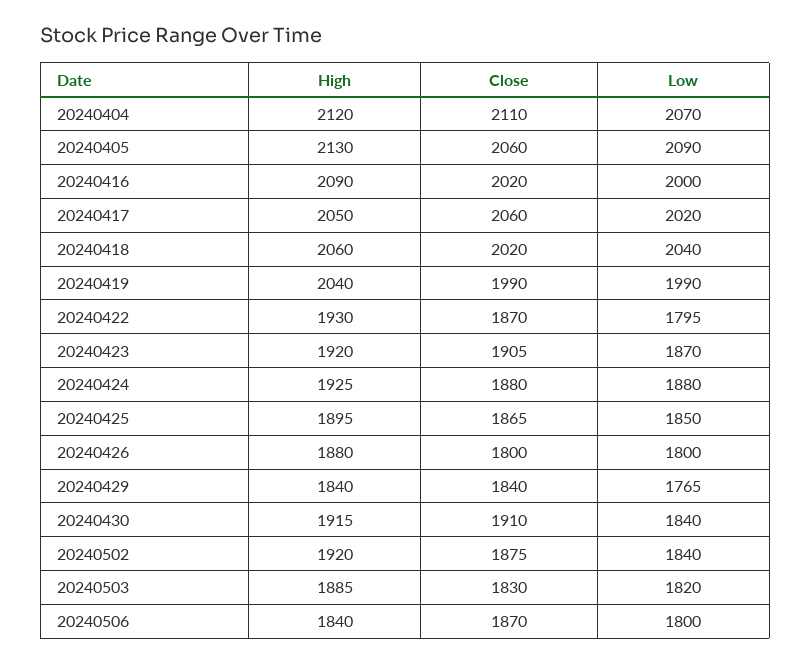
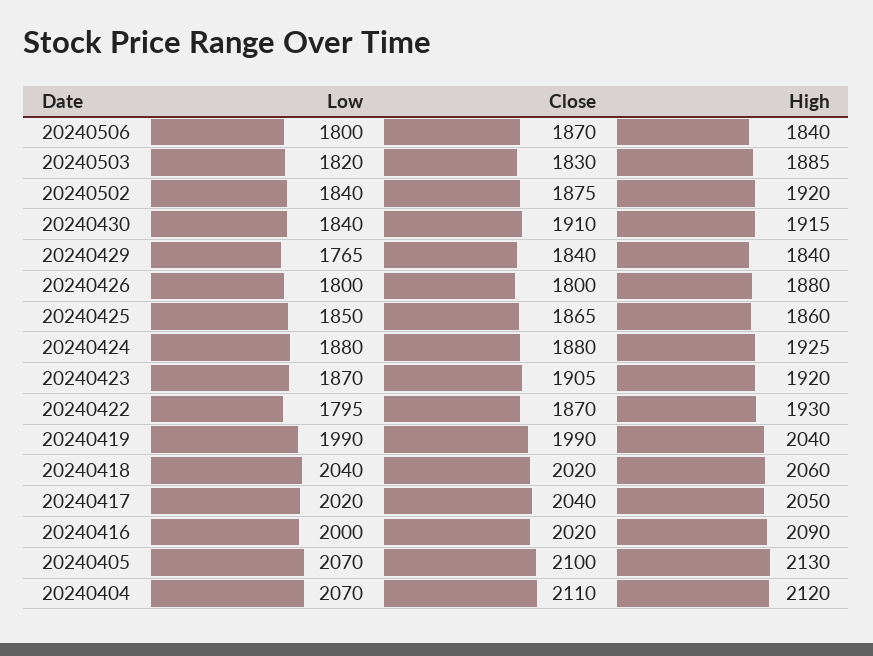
  {
    "High": {
      "20240404": 2120,
      "20240405": 2130,
      "20240416": 2090,
      "20240417": 2050,
      "20240418": 2060,
      "20240419": 2040,
      "20240422": 1930,
      "20240423": 1920,
      "20240424": 1925,
-     "20240425": 1895,
+     "20240425": 1860,
      "20240426": 1880,
      "20240429": 1840,
      "20240430": 1915,
      "20240502": 1920,
      "20240503": 1885,
      "20240506": 1840
    },
    "Close": {
      "20240404": 2110,
-     "20240405": 2060,
+     "20240405": 2100,
      "20240416": 2020,
-     "20240417": 2060,
+     "20240417": 2040,
      "20240418": 2020,
      "20240419": 1990,
      "20240422": 1870,
      "20240423": 1905,
      "20240424": 1880,
      "20240425": 1865,
      "20240426": 1800,
      "20240429": 1840,
      "20240430": 1910,
      "20240502": 1875,
      "20240503": 1830,
      "20240506": 1870
    },
    "Low": {
      "20240404": 2070,
-     "20240405": 2090,
+     "20240405": 2070,
      "20240416": 2000,
      "20240417": 2020,
      "20240418": 2040,
      "20240419": 1990,
      "20240422": 1795,
      "20240423": 1870,
      "20240424": 1880,
      "20240425": 1850,
      "20240426": 1800,
      "20240429": 1765,
      "20240430": 1840,
      "20240502": 1840,
      "20240503": 1820,
      "20240506": 1800
    }
  }

